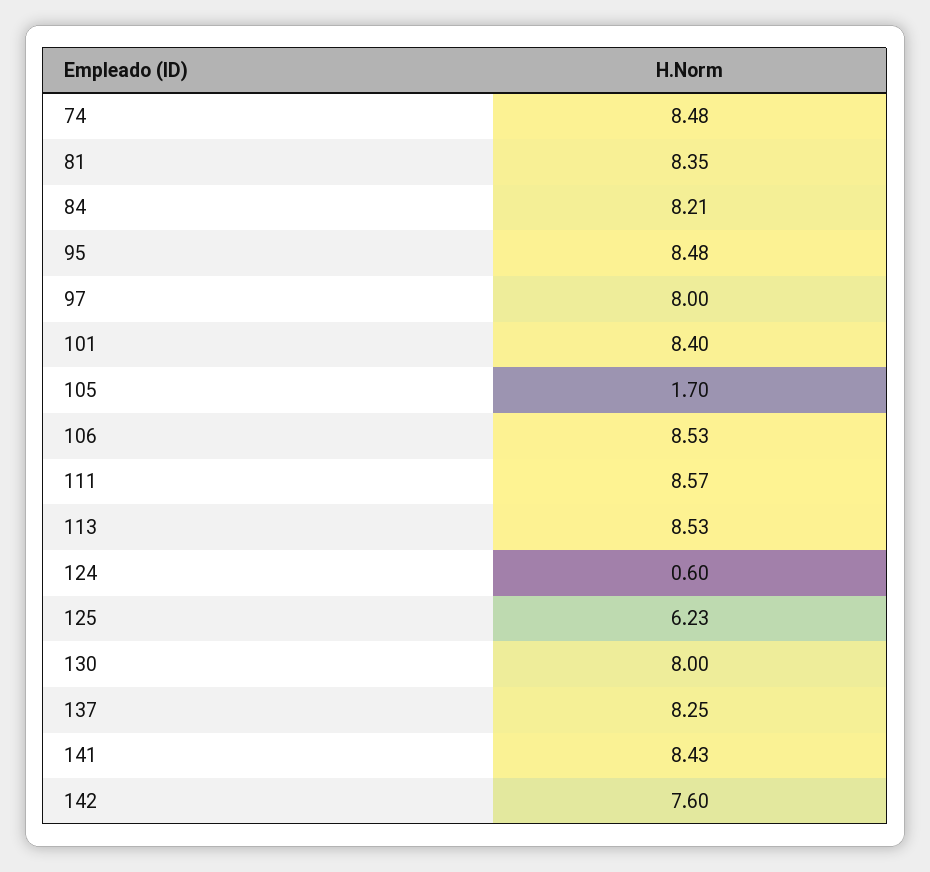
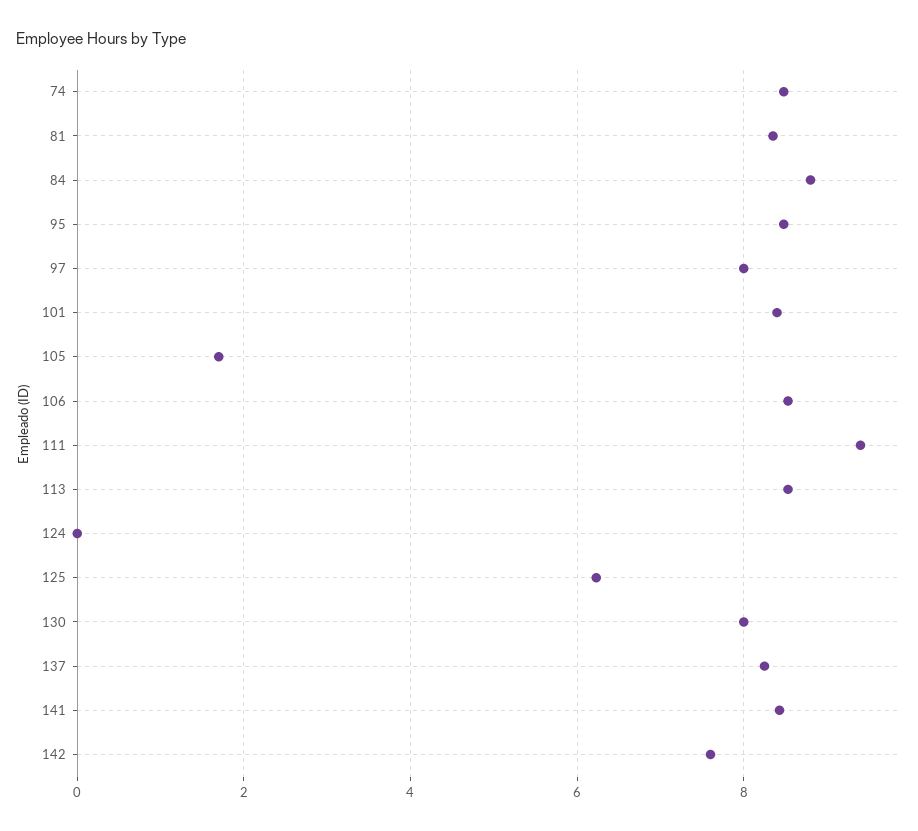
  {
    "74": 8.48,
    "81": 8.35,
-   "84": 8.21,
+   "84": 8.8,
    "95": 8.48,
    "97": 8,
    "101": 8.4,
    "105": 1.7,
    "106": 8.53,
-   "111": 8.57,
+   "111": 9.4,
    "113": 8.53,
-   "124": 0.6,
+   "124": 0,
    "125": 6.23,
    "130": 8,
    "137": 8.25,
    "141": 8.43,
    "142": 7.6
  }

